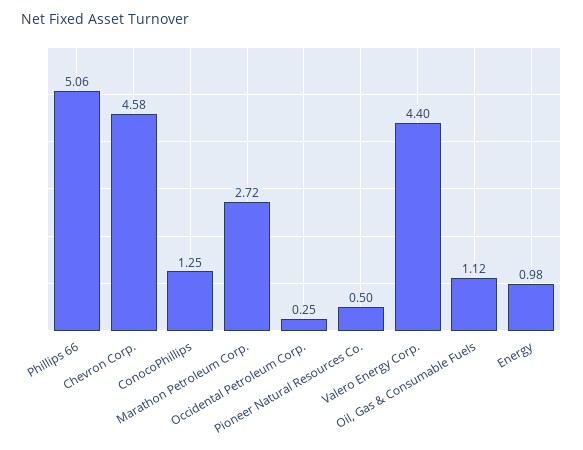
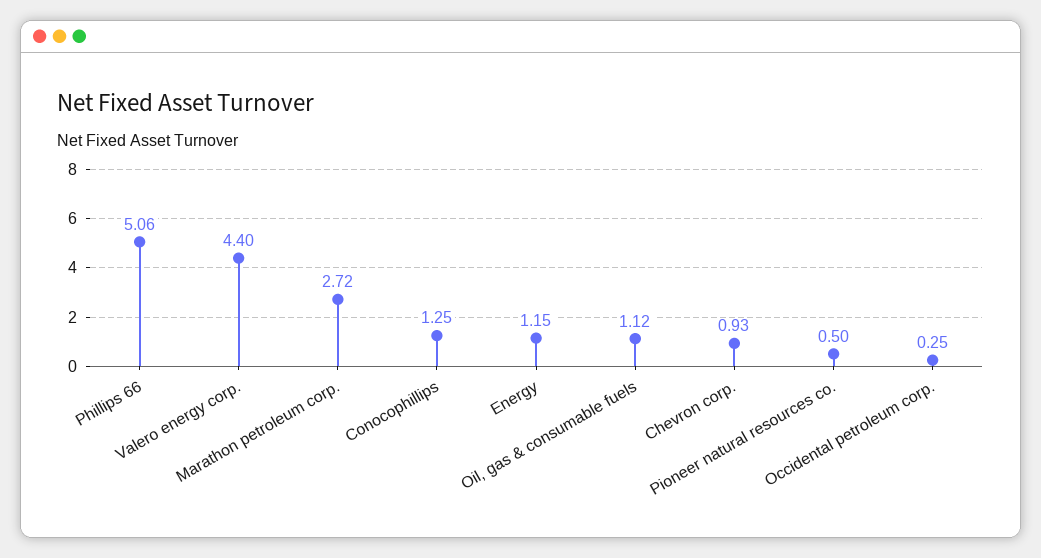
  {
    "Phillips 66": 5.06,
-   "Chevron Corp.": 4.58,
+   "Chevron Corp.": 0.93,
    "ConocoPhillips": 1.25,
    "Marathon Petroleum Corp.": 2.72,
    "Occidental Petroleum Corp.": 0.25,
    "Pioneer Natural Resources Co.": 0.5,
    "Valero Energy Corp.": 4.4,
    "Oil, Gas & Consumable Fuels": 1.12,
-   "Energy": 0.98
+   "Energy": 1.15
  }

